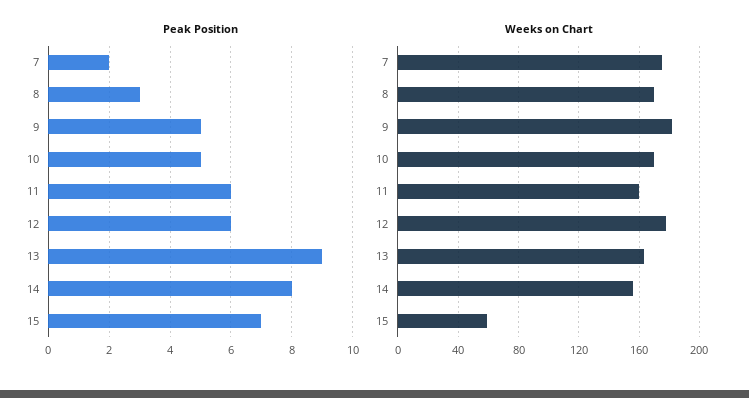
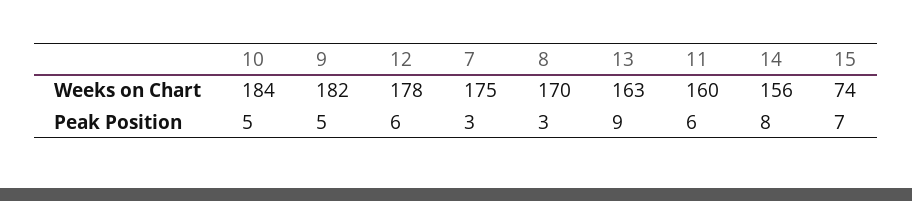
  {
    "Peak Position": {
-     "7": 2,
+     "7": 3,
      "8": 3,
      "9": 5,
      "10": 5,
      "11": 6,
      "12": 6,
      "13": 9,
      "14": 8,
      "15": 7
    },
    "Weeks on Chart": {
      "7": 175,
      "8": 170,
      "9": 182,
-     "10": 170,
+     "10": 184,
      "11": 160,
      "12": 178,
      "13": 163,
      "14": 156,
-     "15": 60
+     "15": 74
    }
  }

